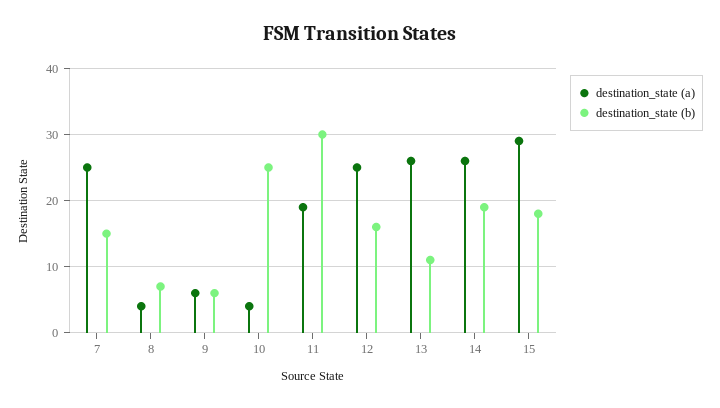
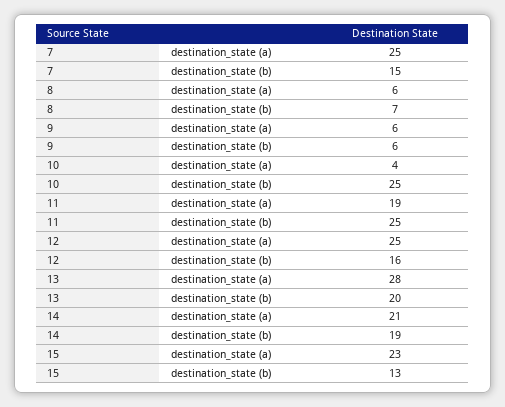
  {
    "destination_state (a)": {
      "7": 25,
-     "8": 4,
+     "8": 6,
      "9": 6,
      "10": 4,
      "11": 19,
      "12": 25,
-     "13": 26,
+     "13": 28,
-     "14": 26,
+     "14": 21,
-     "15": 29
+     "15": 23
    },
    "destination_state (b)": {
      "7": 15,
      "8": 7,
      "9": 6,
      "10": 25,
-     "11": 30,
+     "11": 25,
      "12": 16,
-     "13": 11,
+     "13": 20,
      "14": 19,
-     "15": 18
+     "15": 13
    }
  }

